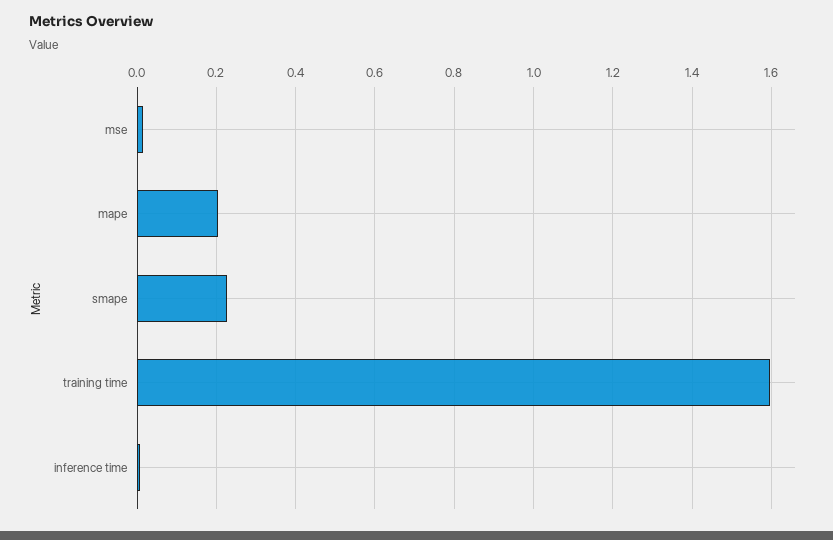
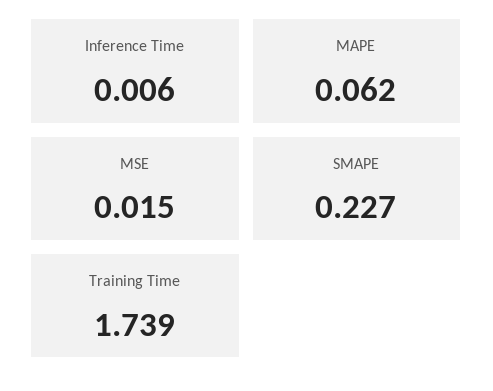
  {
    "mse": 0.015,
-   "mape": 0.2,
+   "mape": 0.062,
    "smape": 0.227,
-   "training time": 1.6,
+   "training time": 1.739,
    "inference time": 0.006
  }

